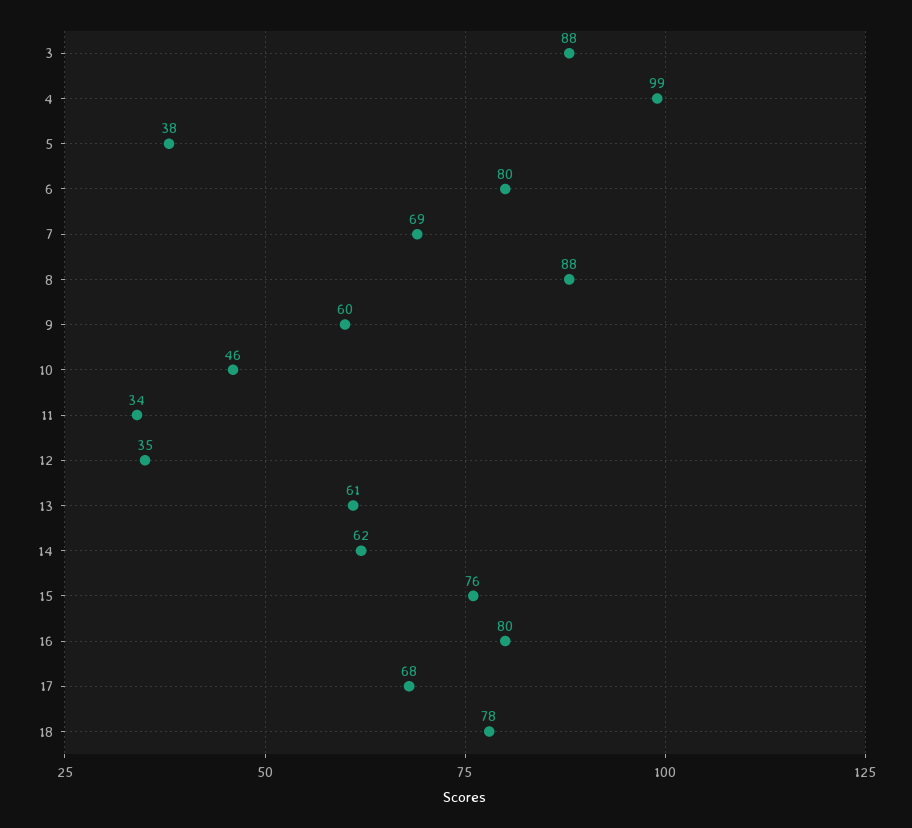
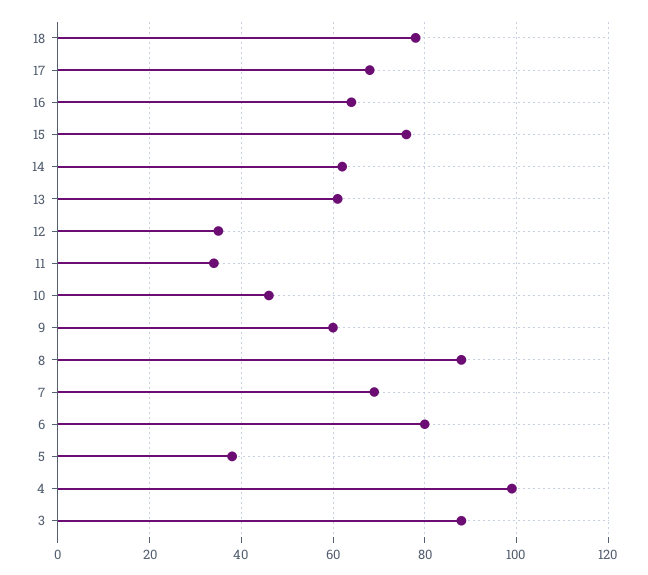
  {
    "3": 88,
    "4": 99,
    "5": 38,
    "6": 80,
    "7": 69,
    "8": 88,
    "9": 60,
    "10": 46,
    "11": 34,
    "12": 35,
    "13": 61,
    "14": 62,
    "15": 76,
-   "16": 80,
+   "16": 65,
    "17": 68,
    "18": 78
  }

